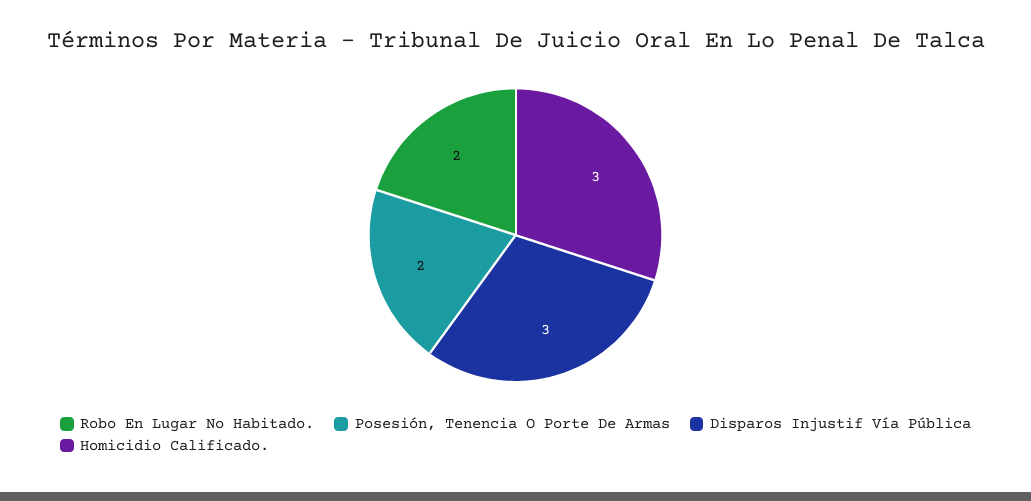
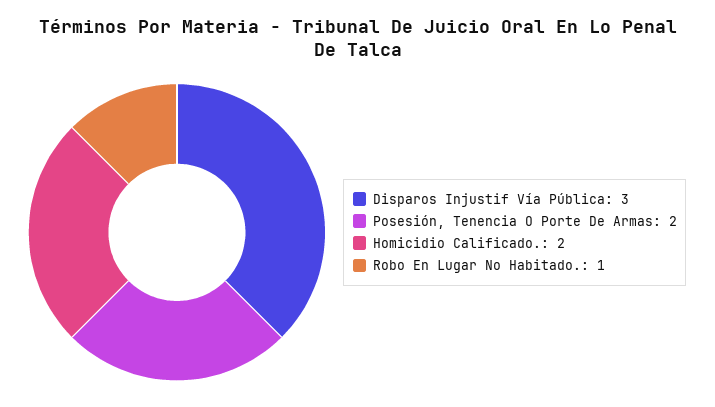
  {
-   "Robo En Lugar No Habitado.": 2,
+   "Robo En Lugar No Habitado.": 1,
    "Posesión, Tenencia O Porte De Armas": 2,
    "Disparos Injustif Vía Pública": 3,
-   "Homicidio Calificado.": 3
+   "Homicidio Calificado.": 2
  }

